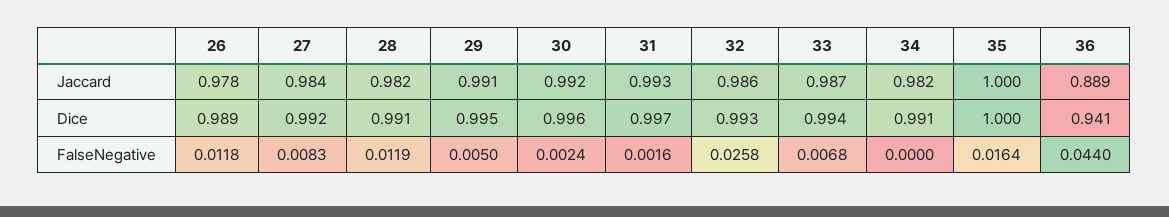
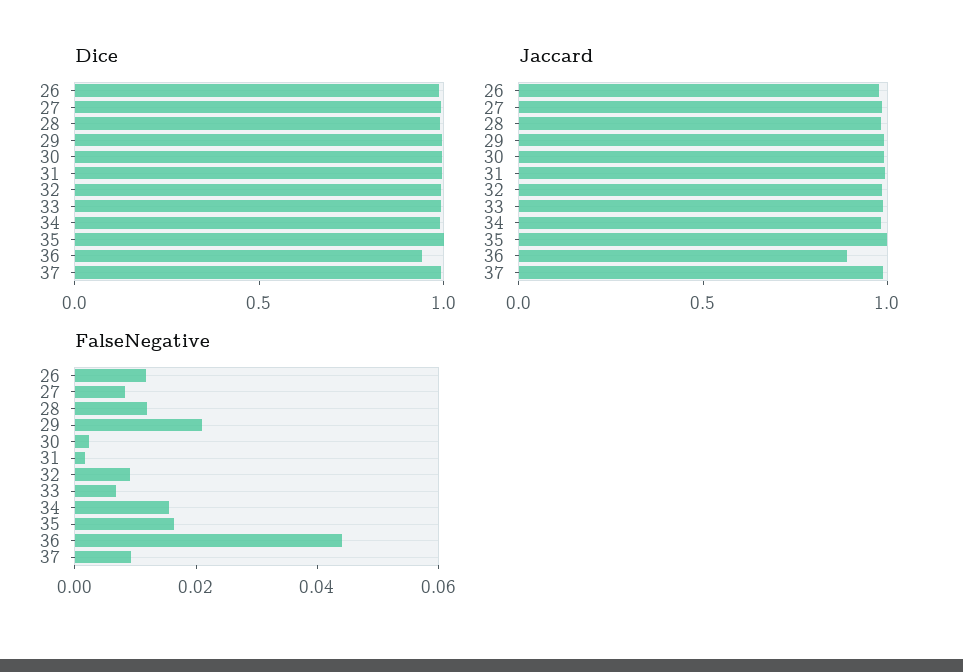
  {
    "Jaccard": {
      "26": 0.978,
      "27": 0.984,
      "28": 0.982,
      "29": 0.991,
      "30": 0.992,
      "31": 0.993,
      "32": 0.986,
      "33": 0.987,
      "34": 0.982,
      "35": 1,
-     "36": 0.889
+     "36": 0.889,
+     "37": 1
    },
    "Dice": {
      "26": 0.989,
      "27": 0.992,
      "28": 0.991,
      "29": 0.995,
      "30": 0.996,
      "31": 0.997,
      "32": 0.993,
      "33": 0.994,
      "34": 0.991,
      "35": 1,
-     "36": 0.941
+     "36": 0.941,
+     "37": 1
    },
    "FalseNegative": {
      "26": 0.0118,
      "27": 0.0083,
      "28": 0.0119,
-     "29": 0.005,
+     "29": 0.02,
      "30": 0.0024,
      "31": 0.0016,
-     "32": 0.0258,
+     "32": 0.01,
      "33": 0.0068,
-     "34": 0,
+     "34": 0.015,
      "35": 0.0164,
-     "36": 0.044
+     "36": 0.044,
+     "37": 0.01
    }
  }

